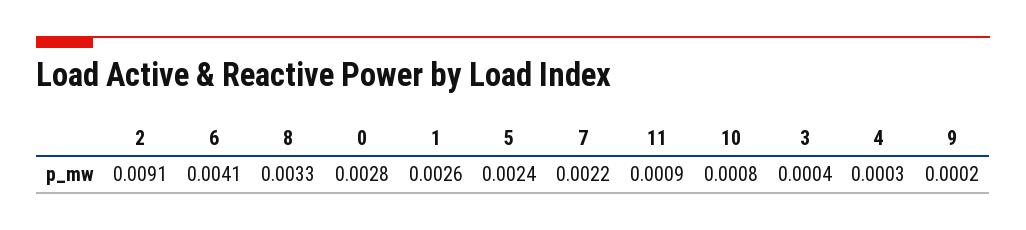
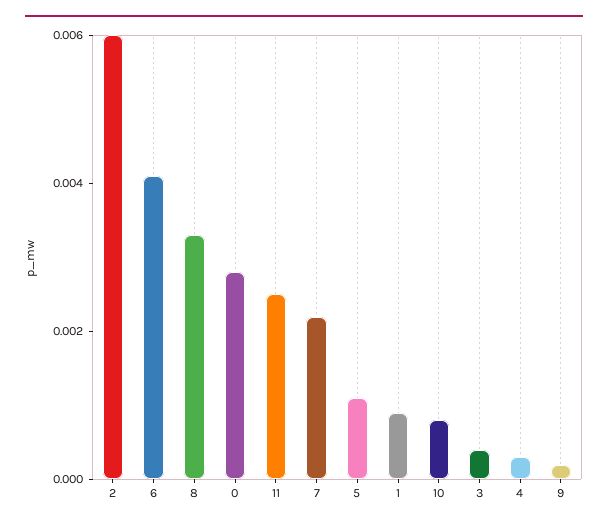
  {
-   "2": 0.0091,
+   "2": 0.006,
    "6": 0.0041,
    "8": 0.0033,
    "0": 0.0028,
-   "1": 0.0026,
+   "1": 0.001,
-   "5": 0.0024,
+   "5": 0.001,
    "7": 0.0022,
-   "11": 0.0009,
+   "11": 0.0025,
    "10": 0.0008,
    "3": 0.0004,
    "4": 0.0003,
    "9": 0.0002
  }

